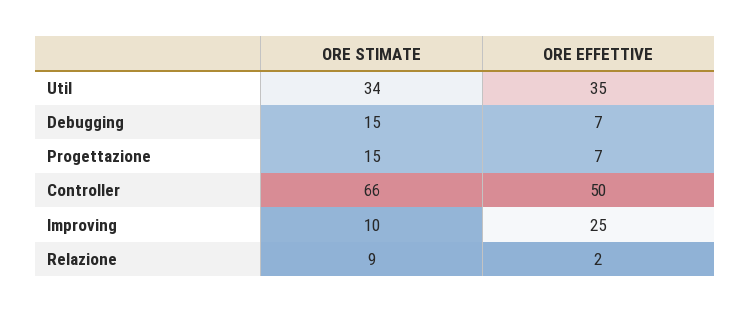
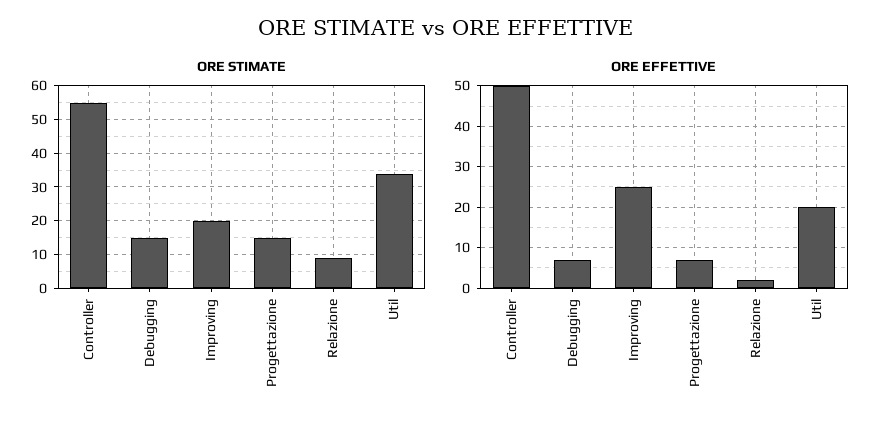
  {
    "ORE STIMATE": {
      "Util": 34,
      "Debugging": 15,
      "Progettazione": 15,
-     "Controller": 66,
+     "Controller": 55,
-     "Improving": 10,
+     "Improving": 20,
      "Relazione": 9
    },
    "ORE EFFETTIVE": {
-     "Util": 35,
+     "Util": 20,
      "Debugging": 7,
      "Progettazione": 7,
      "Controller": 50,
      "Improving": 25,
      "Relazione": 2
    }
  }

